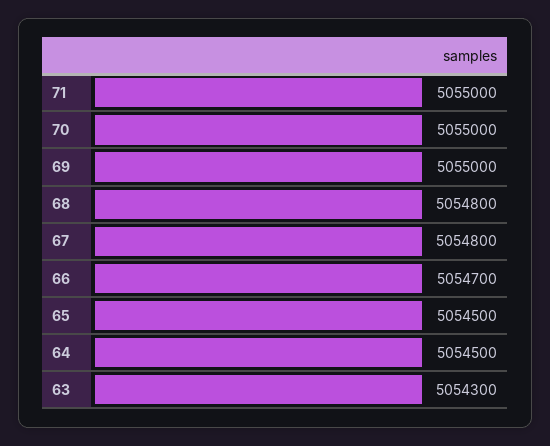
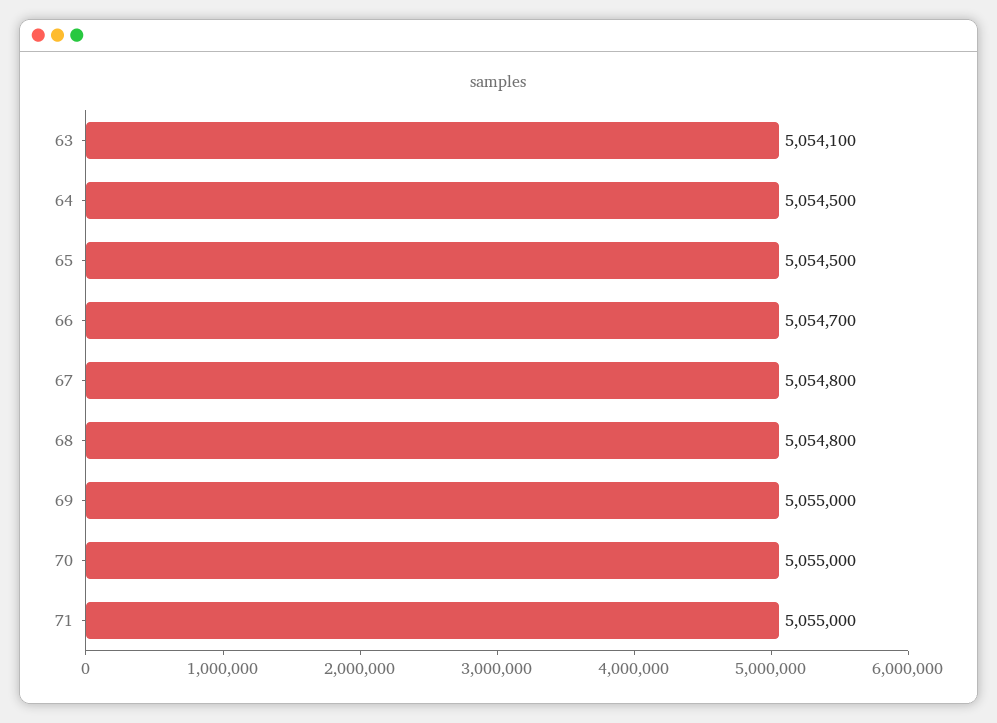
  {
    "71": 5055000,
    "70": 5055000,
    "69": 5055000,
    "68": 5054800,
    "67": 5054800,
    "66": 5054700,
    "65": 5054500,
    "64": 5054500,
-   "63": 5054300
+   "63": 5054100
  }

